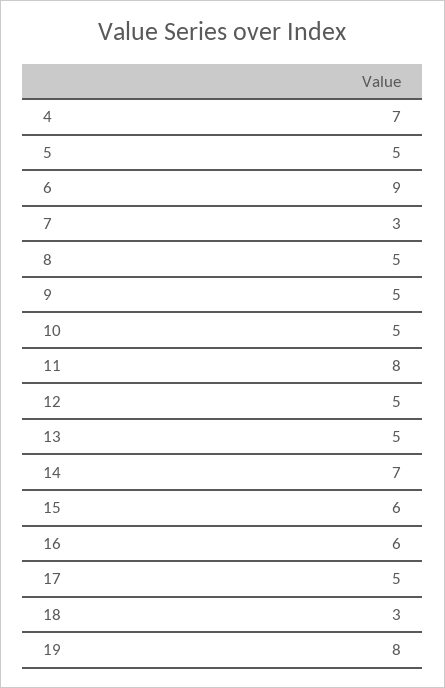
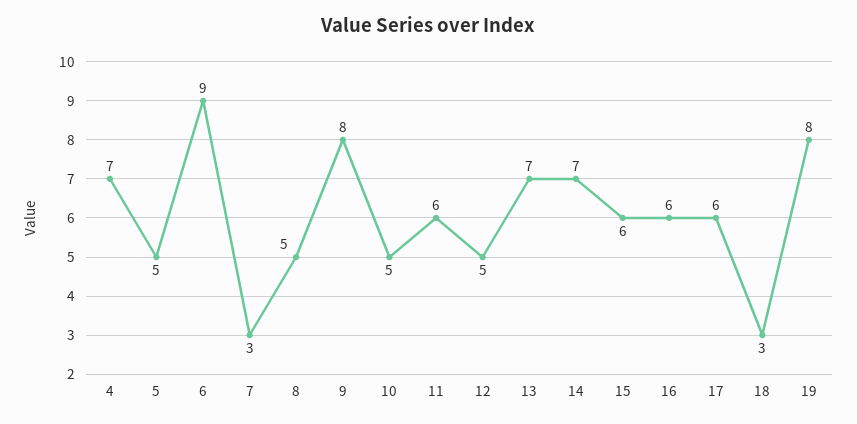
  {
    "4": 7,
    "5": 5,
    "6": 9,
    "7": 3,
    "8": 5,
-   "9": 5,
+   "9": 8,
    "10": 5,
-   "11": 8,
+   "11": 6,
    "12": 5,
-   "13": 5,
+   "13": 7,
    "14": 7,
    "15": 6,
    "16": 6,
-   "17": 5,
+   "17": 6,
    "18": 3,
    "19": 8
  }

